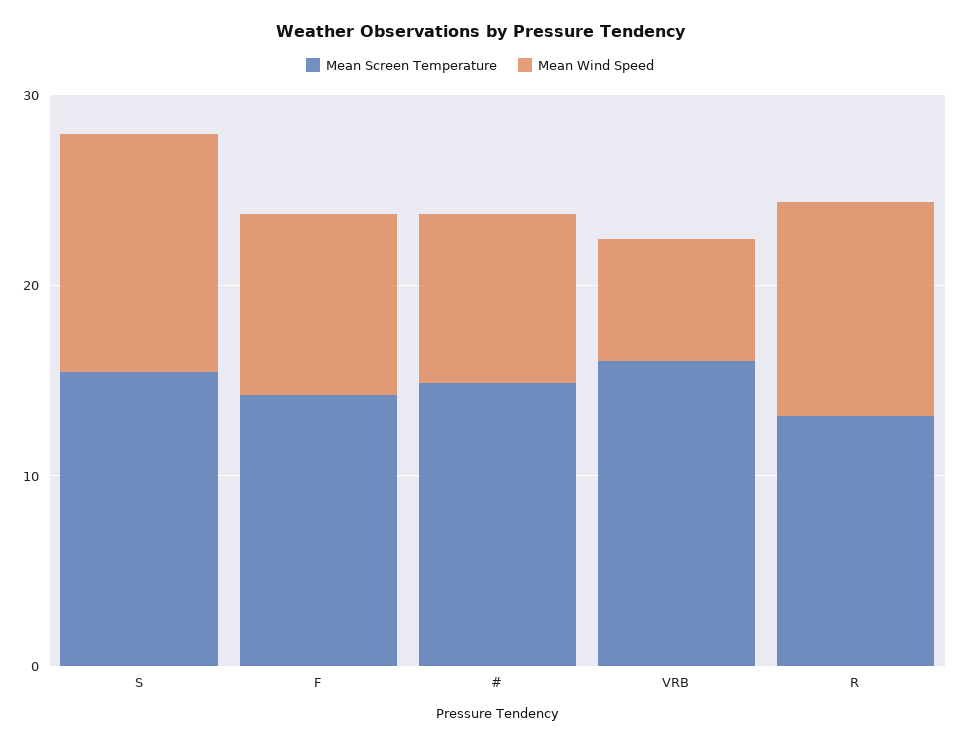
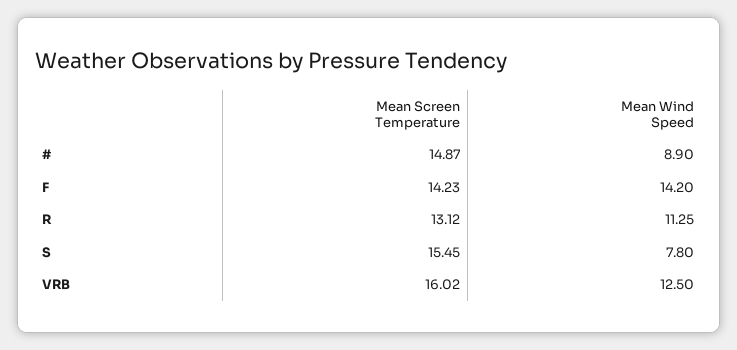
  {
    "Mean Screen Temperature": {
      "S": 15.45,
      "F": 14.23,
      "#": 14.87,
      "VRB": 16.02,
      "R": 13.12
    },
    "Mean Wind Speed": {
-     "S": 12,
+     "S": 7.8,
-     "F": 10,
+     "F": 14.2,
      "#": 8.9,
-     "VRB": 6,
+     "VRB": 12.5,
      "R": 11.25
    }
  }

